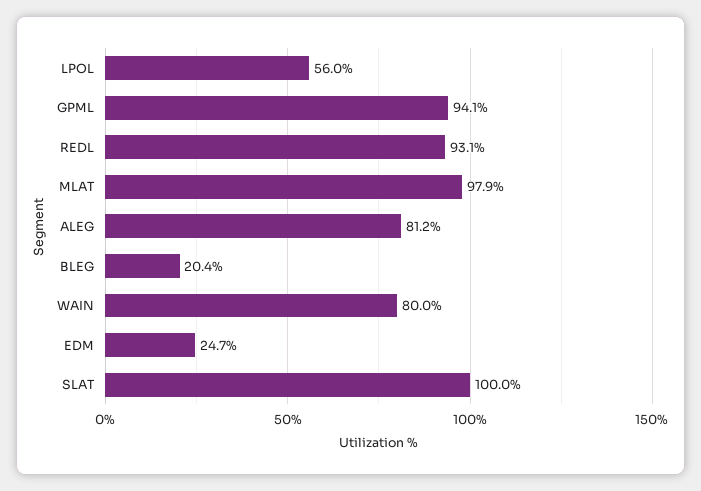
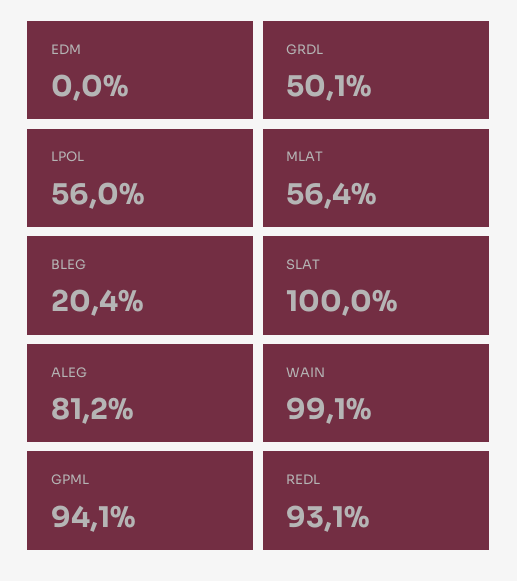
  {
    "LPOL": 56,
    "GPML": 94.1,
    "REDL": 93.1,
-   "MLAT": 97.9,
+   "MLAT": 56.4,
    "ALEG": 81.2,
    "BLEG": 20.4,
-   "WAIN": 80,
+   "WAIN": 99.1,
-   "EDM": 24.7,
+   "EDM": 0,
-   "SLAT": 100
+   "SLAT": 100,
+   "GRDL": 50.1
  }

